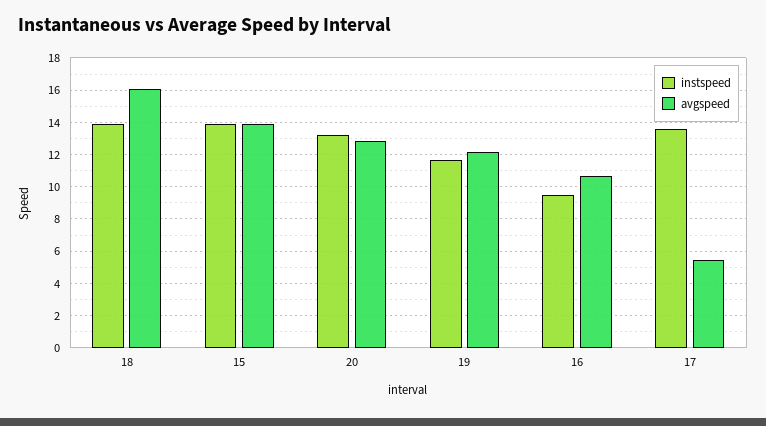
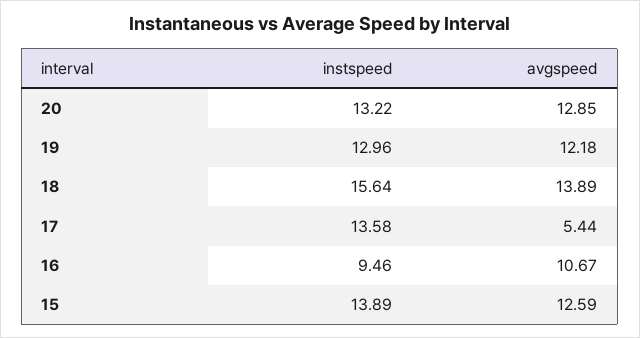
  {
    "instspeed": {
-     "18": 14,
+     "18": 15.64,
      "15": 13.89,
      "20": 13.22,
-     "19": 11.5,
+     "19": 12.96,
      "16": 9.46,
      "17": 13.58
    },
    "avgspeed": {
-     "18": 16,
+     "18": 13.89,
-     "15": 14,
+     "15": 12.59,
      "20": 12.85,
      "19": 12.18,
      "16": 10.67,
      "17": 5.44
    }
  }

